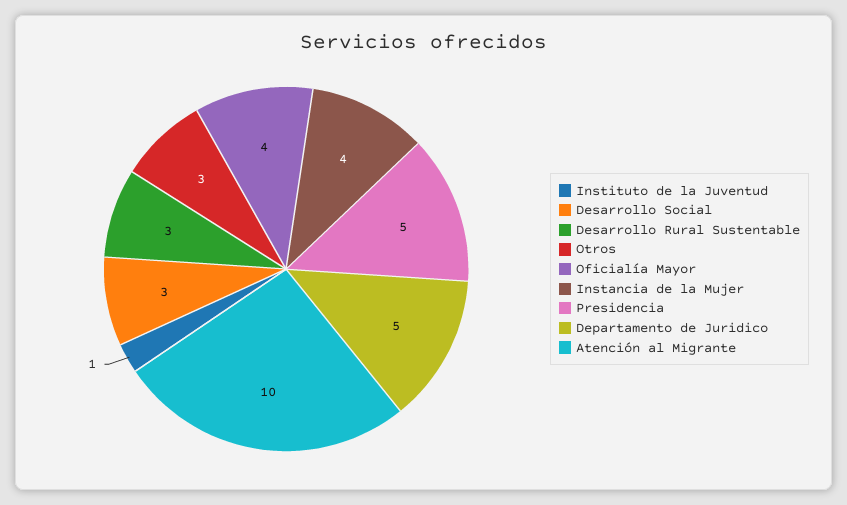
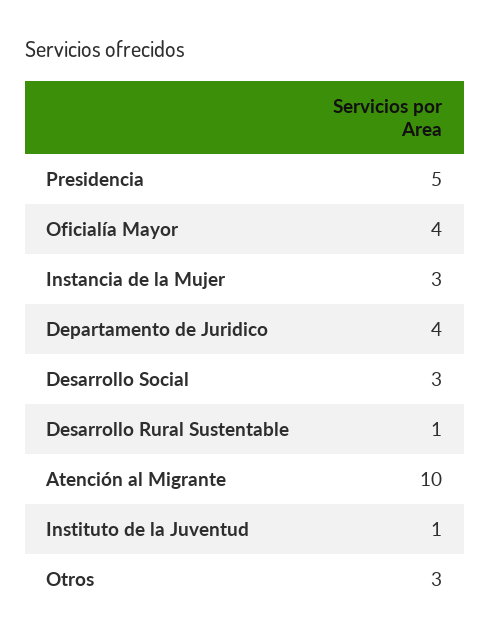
  {
    "Instituto de la Juventud": 1,
    "Desarrollo Social": 3,
-   "Desarrollo Rural Sustentable": 3,
+   "Desarrollo Rural Sustentable": 1,
    "Otros": 3,
    "Oficialía Mayor": 4,
-   "Instancia de la Mujer": 4,
+   "Instancia de la Mujer": 3,
    "Presidencia": 5,
-   "Departamento de Juridico": 5,
+   "Departamento de Juridico": 4,
    "Atención al Migrante": 10
  }

